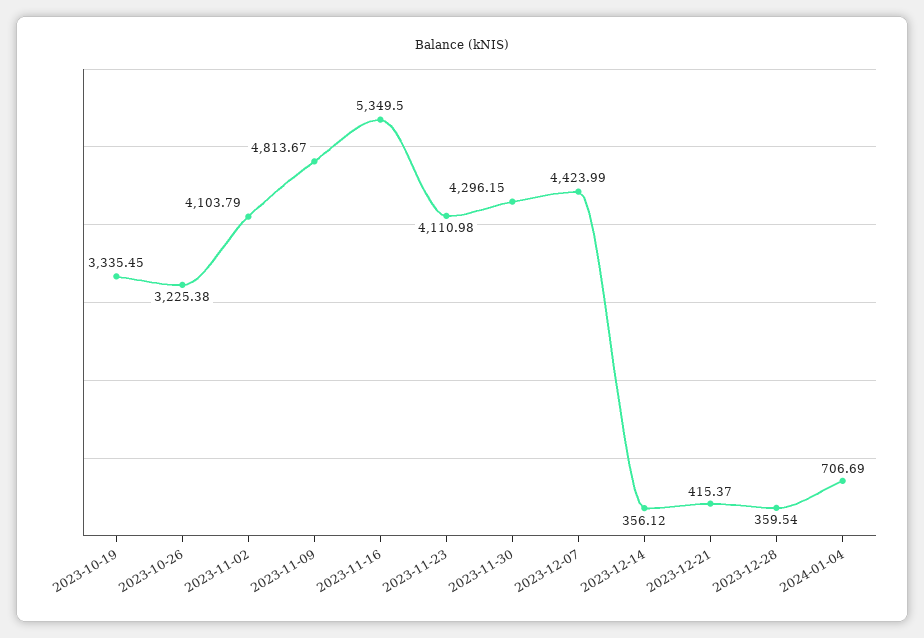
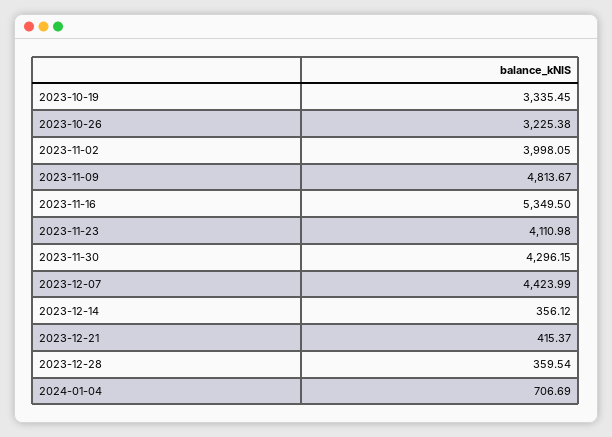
  {
    "2023-10-19": 3335.45,
    "2023-10-26": 3225.38,
-   "2023-11-02": 4103.79,
+   "2023-11-02": 3998.05,
    "2023-11-09": 4813.67,
    "2023-11-16": 5349.5,
    "2023-11-23": 4110.98,
    "2023-11-30": 4296.15,
    "2023-12-07": 4423.99,
    "2023-12-14": 356.12,
    "2023-12-21": 415.37,
    "2023-12-28": 359.54,
    "2024-01-04": 706.69
  }

